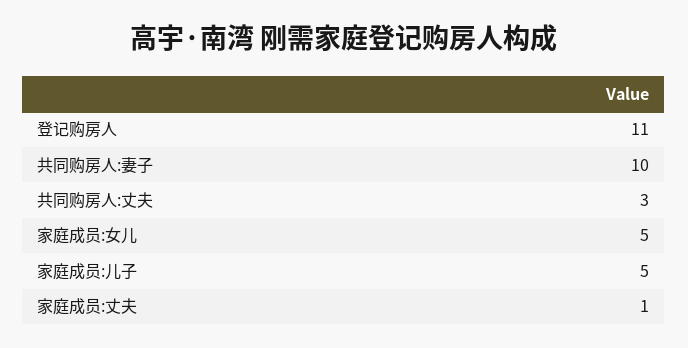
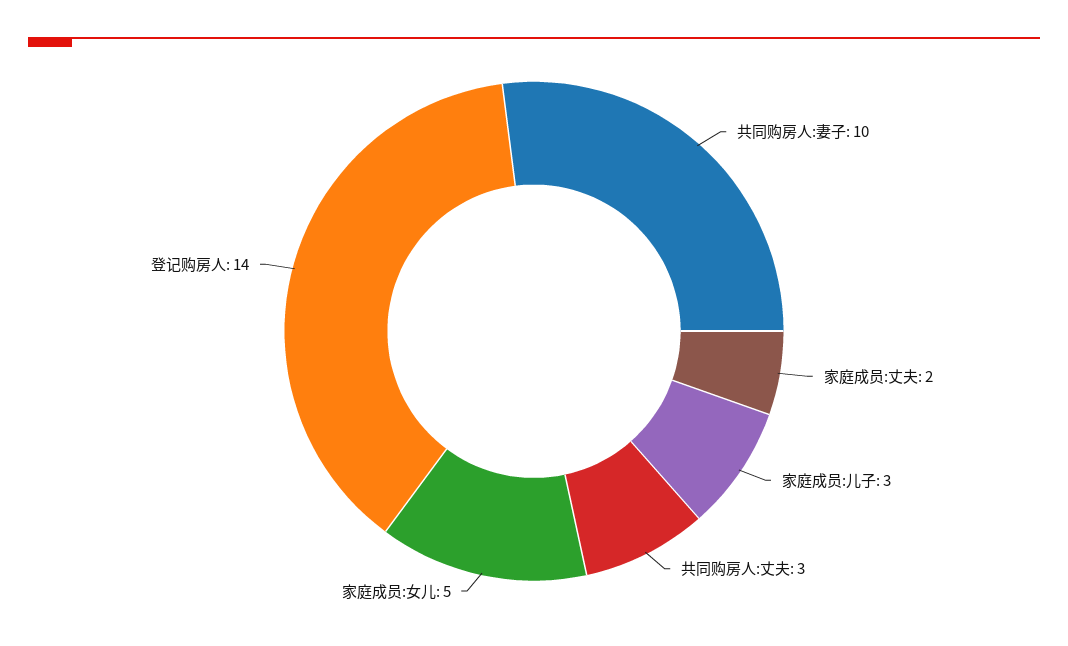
  {
-   "登记购房人": 11,
+   "登记购房人": 14,
    "共同购房人:妻子": 10,
    "共同购房人:丈夫": 3,
    "家庭成员:女儿": 5,
-   "家庭成员:儿子": 5,
+   "家庭成员:儿子": 3,
-   "家庭成员:丈夫": 1
+   "家庭成员:丈夫": 2
  }

